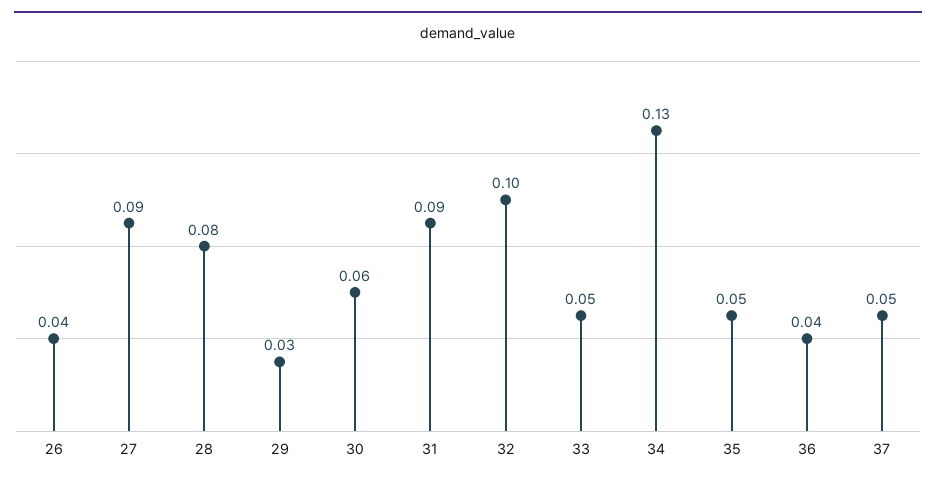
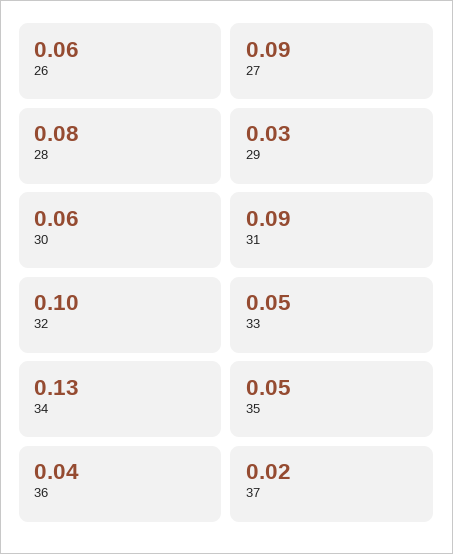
  {
-   "26": 0.04,
+   "26": 0.06,
    "27": 0.09,
    "28": 0.08,
    "29": 0.03,
    "30": 0.06,
    "31": 0.09,
    "32": 0.1,
    "33": 0.05,
    "34": 0.13,
    "35": 0.05,
    "36": 0.04,
-   "37": 0.05
+   "37": 0.02
  }

